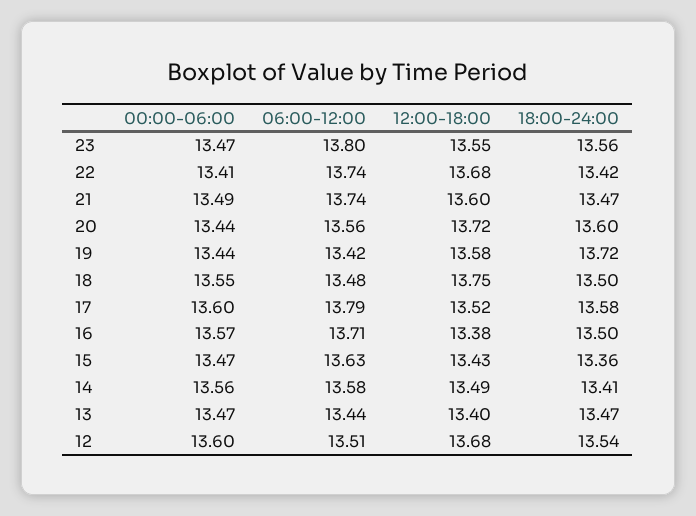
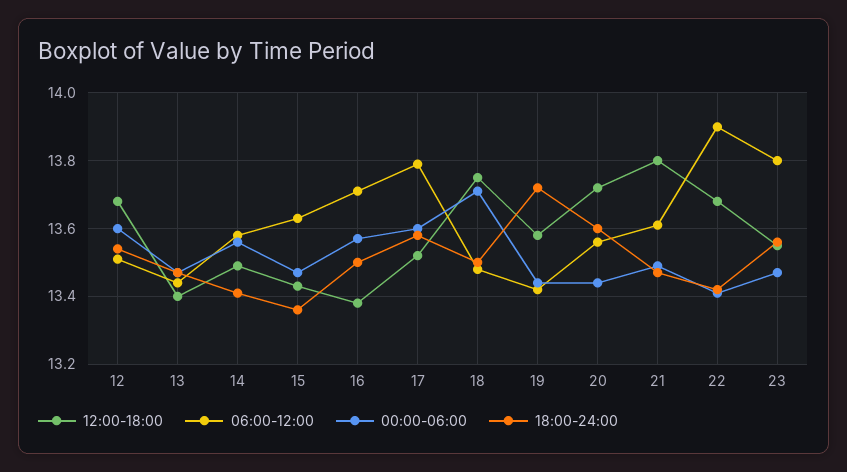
  {
    "00:00-06:00": {
      "23": 13.47,
      "22": 13.41,
      "21": 13.49,
      "20": 13.44,
      "19": 13.44,
-     "18": 13.55,
+     "18": 13.7,
      "17": 13.6,
      "16": 13.57,
      "15": 13.47,
      "14": 13.56,
      "13": 13.47,
      "12": 13.6
    },
    "06:00-12:00": {
      "23": 13.8,
-     "22": 13.74,
+     "22": 13.9,
-     "21": 13.74,
+     "21": 13.6,
      "20": 13.56,
      "19": 13.42,
      "18": 13.48,
      "17": 13.79,
      "16": 13.71,
      "15": 13.63,
      "14": 13.58,
      "13": 13.44,
      "12": 13.51
    },
    "12:00-18:00": {
      "23": 13.55,
      "22": 13.68,
-     "21": 13.6,
+     "21": 13.8,
      "20": 13.72,
      "19": 13.58,
      "18": 13.75,
      "17": 13.52,
      "16": 13.38,
      "15": 13.43,
      "14": 13.49,
      "13": 13.4,
      "12": 13.68
    },
    "18:00-24:00": {
      "23": 13.56,
      "22": 13.42,
      "21": 13.47,
      "20": 13.6,
      "19": 13.72,
      "18": 13.5,
      "17": 13.58,
      "16": 13.5,
      "15": 13.36,
      "14": 13.41,
      "13": 13.47,
      "12": 13.54
    }
  }

